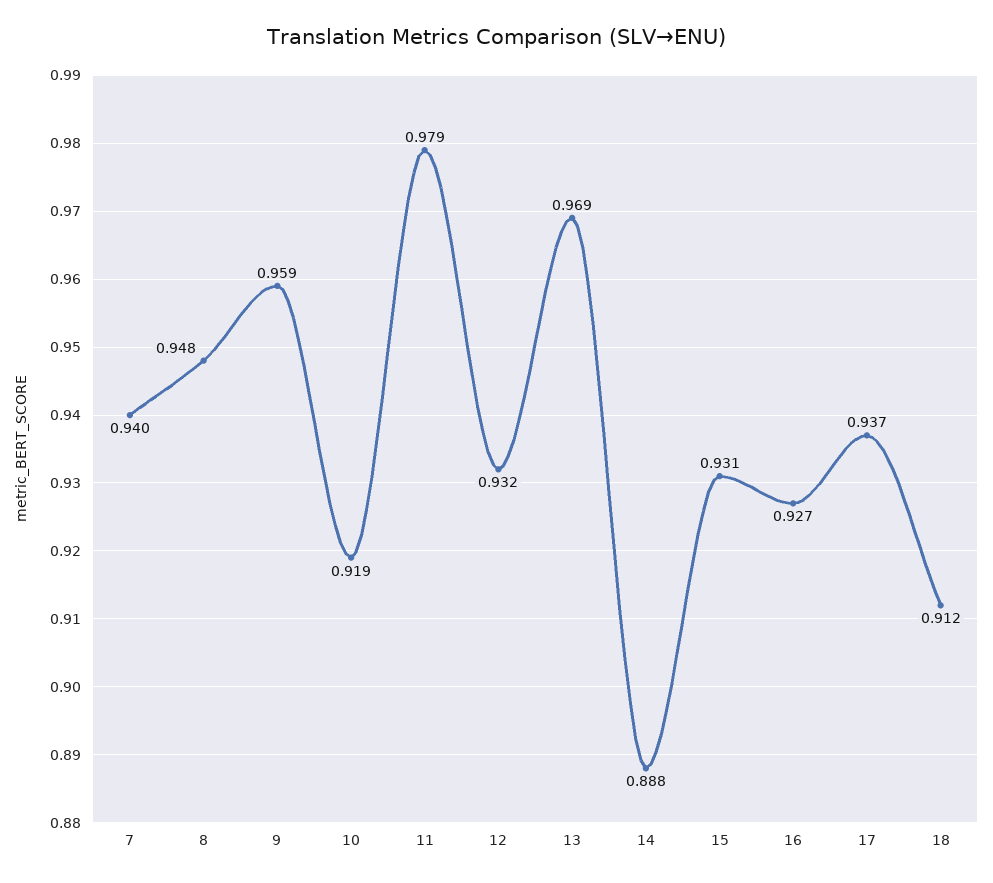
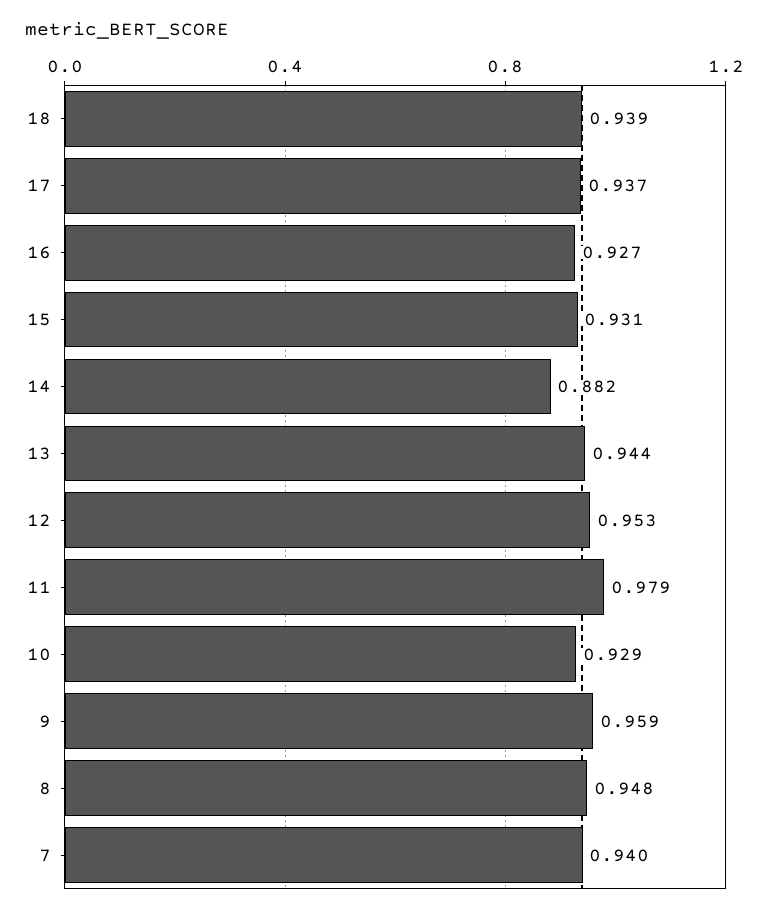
  {
    "7": 0.94,
    "8": 0.948,
    "9": 0.959,
-   "10": 0.919,
+   "10": 0.929,
    "11": 0.979,
-   "12": 0.932,
+   "12": 0.953,
-   "13": 0.969,
+   "13": 0.944,
-   "14": 0.888,
+   "14": 0.882,
    "15": 0.931,
    "16": 0.927,
    "17": 0.937,
-   "18": 0.912
+   "18": 0.939
  }

